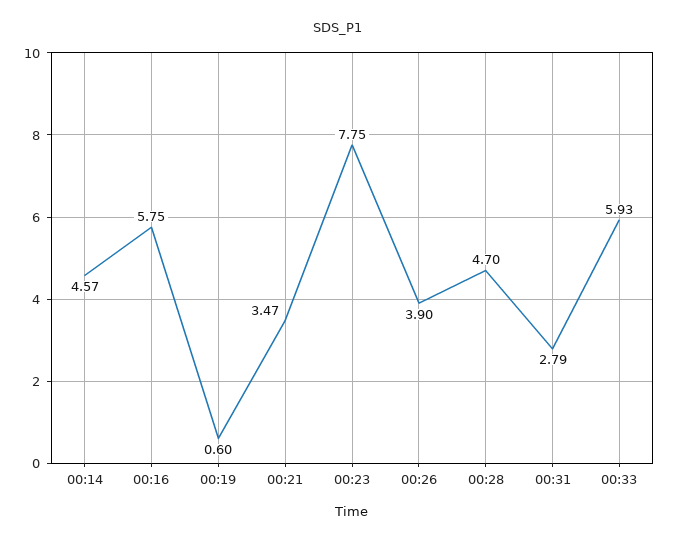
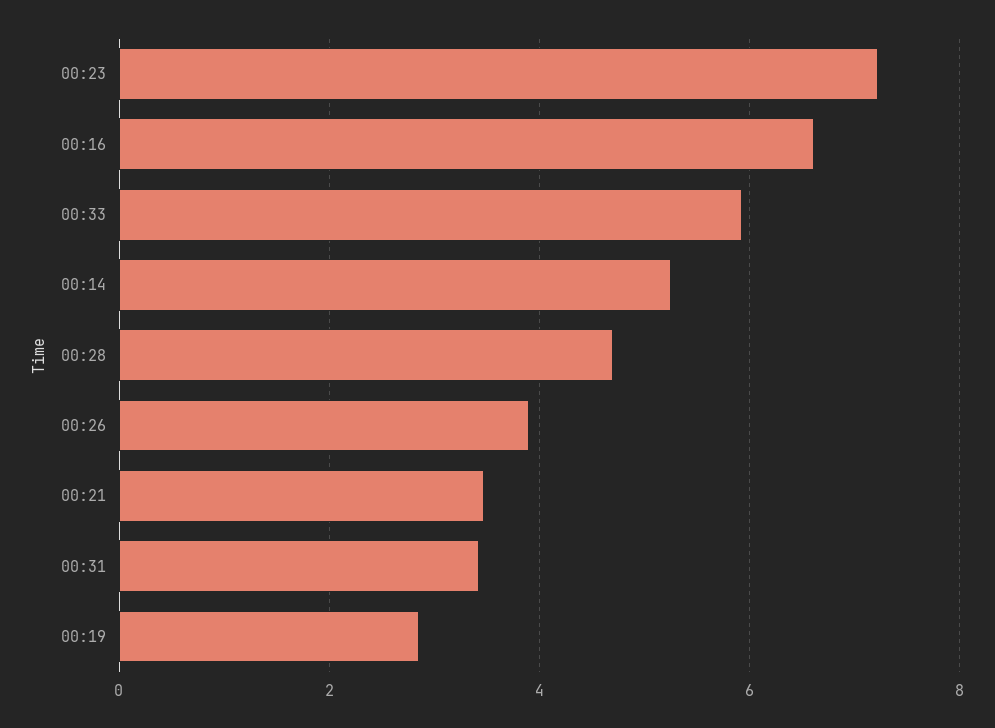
  {
-   "00:14": 4.57,
+   "00:14": 5.2,
-   "00:16": 5.75,
+   "00:16": 6.6,
-   "00:19": 0.6,
+   "00:19": 2.8,
    "00:21": 3.47,
-   "00:23": 7.75,
+   "00:23": 7.2,
    "00:26": 3.9,
    "00:28": 4.7,
-   "00:31": 2.79,
+   "00:31": 3.4,
    "00:33": 5.93
  }

